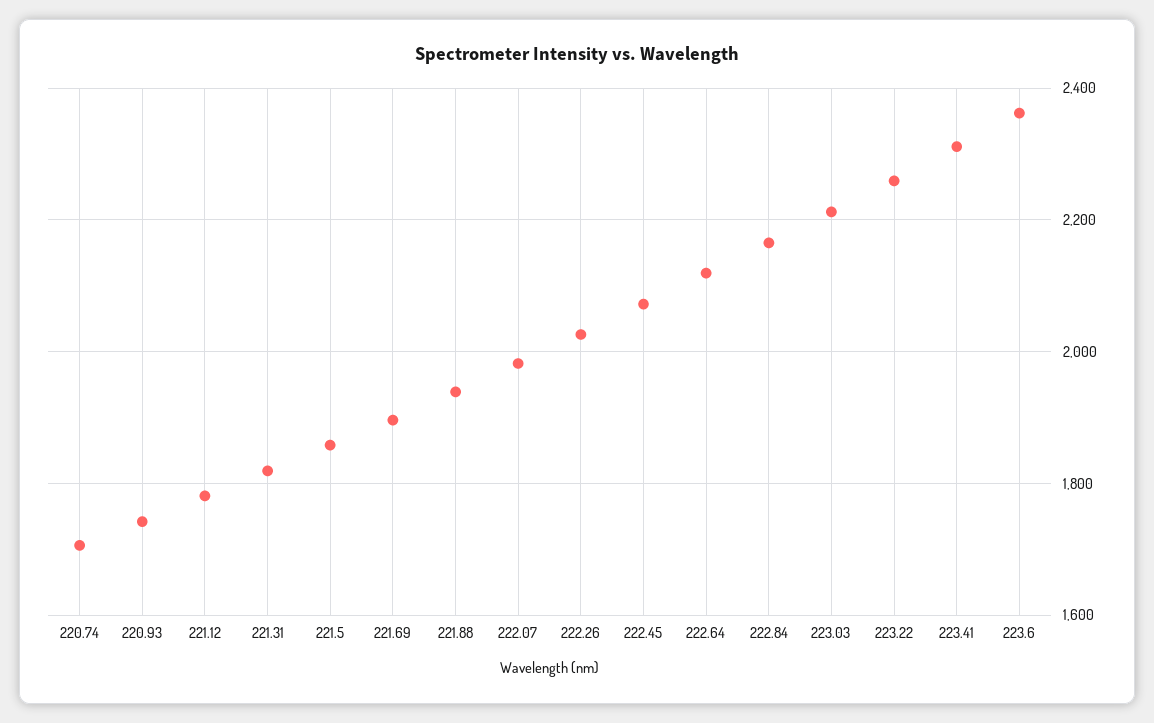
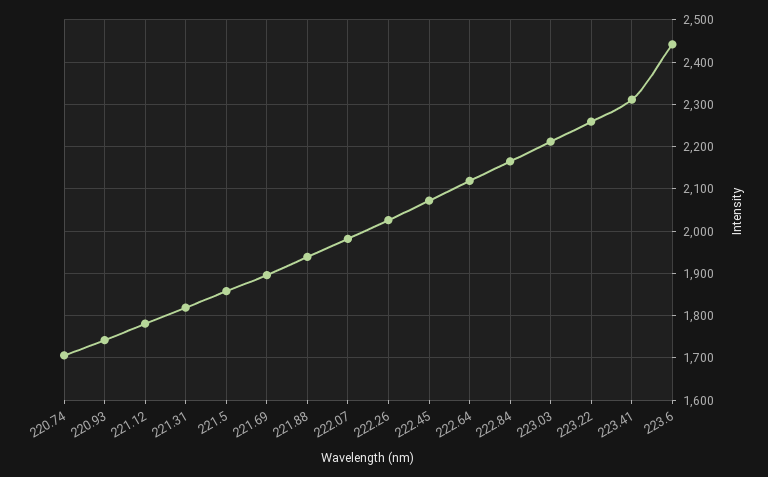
  {
    "220.74": 1700,
    "220.93": 1740,
    "221.12": 1780,
    "221.31": 1820,
    "221.5": 1860,
    "221.69": 1900,
    "221.88": 1940,
    "222.07": 1980,
    "222.26": 2020,
    "222.45": 2080,
    "222.64": 2120,
    "222.84": 2160,
    "223.03": 2220,
    "223.22": 2260,
    "223.41": 2320,
-   "223.6": 2360
+   "223.6": 2440
  }

